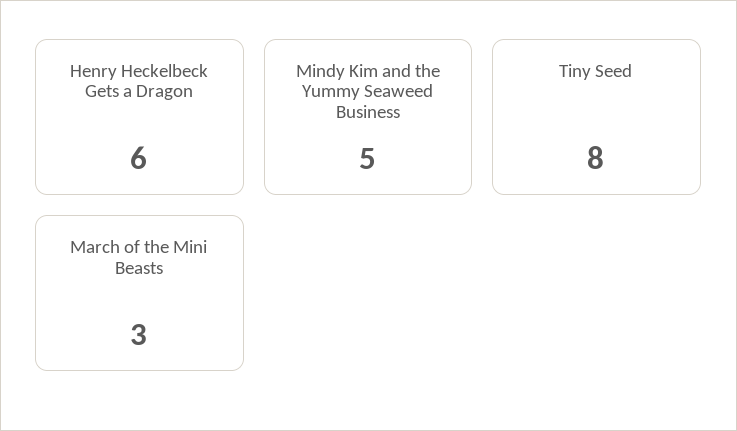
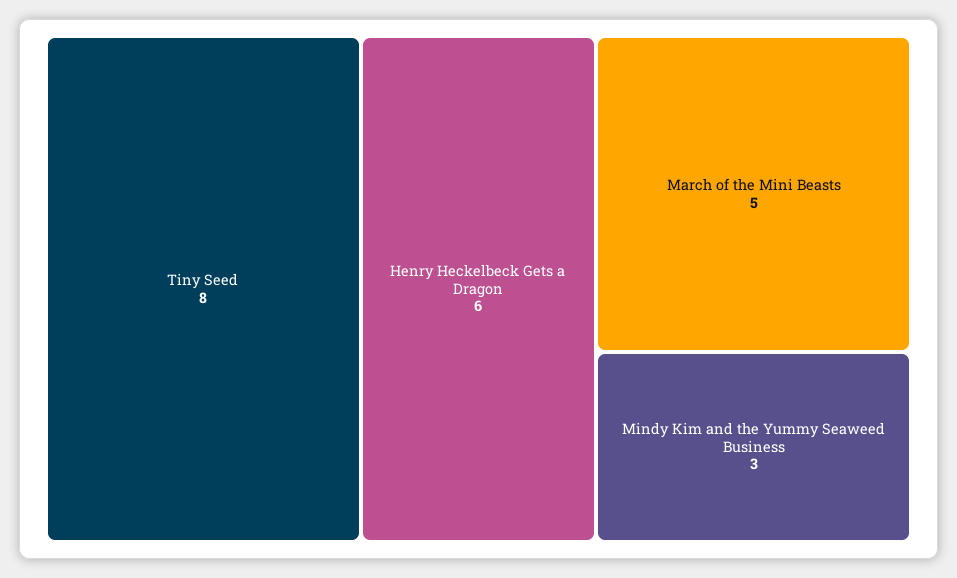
  {
    "Henry Heckelbeck Gets a Dragon": 6,
-   "Mindy Kim and the Yummy Seaweed Business": 5,
+   "Mindy Kim and the Yummy Seaweed Business": 3,
    "Tiny Seed": 8,
-   "March of the Mini Beasts": 3
+   "March of the Mini Beasts": 5
  }

